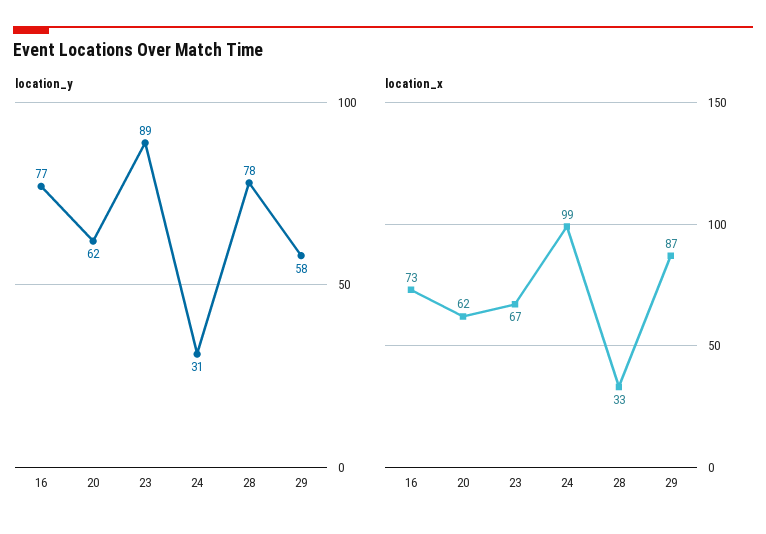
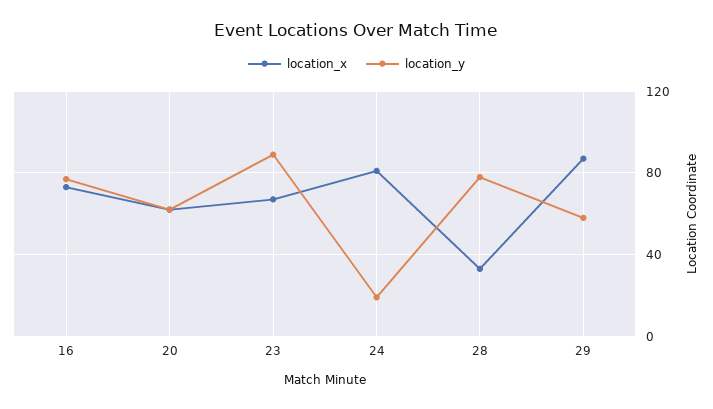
  {
    "location_y": {
      "16": 77,
      "20": 62,
      "23": 89,
-     "24": 31,
+     "24": 20,
      "28": 78,
      "29": 58
    },
    "location_x": {
      "16": 73,
      "20": 62,
      "23": 67,
-     "24": 99,
+     "24": 80,
      "28": 33,
      "29": 87
    }
  }

